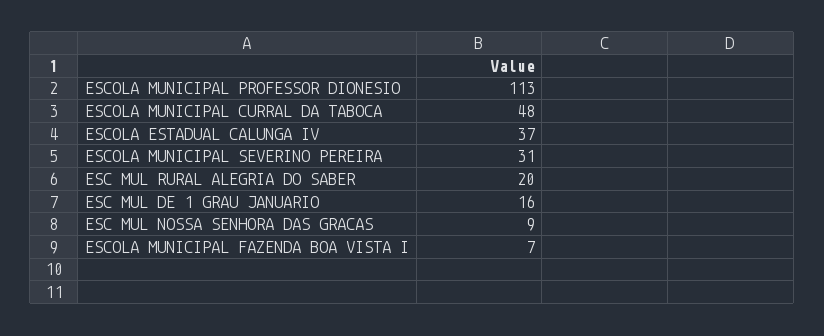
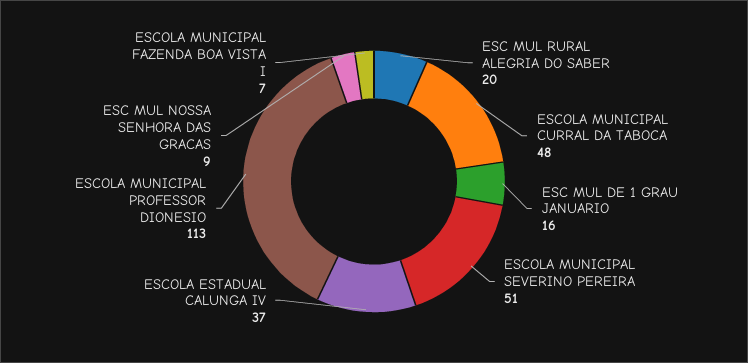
  {
    "ESCOLA MUNICIPAL PROFESSOR DIONESIO": 113,
    "ESCOLA MUNICIPAL CURRAL DA TABOCA": 48,
    "ESCOLA ESTADUAL CALUNGA IV": 37,
-   "ESCOLA MUNICIPAL SEVERINO PEREIRA": 31,
+   "ESCOLA MUNICIPAL SEVERINO PEREIRA": 51,
    "ESC MUL RURAL ALEGRIA DO SABER": 20,
    "ESC MUL DE 1 GRAU JANUARIO": 16,
    "ESC MUL NOSSA SENHORA DAS GRACAS": 9,
    "ESCOLA MUNICIPAL FAZENDA BOA VISTA I": 7
  }

